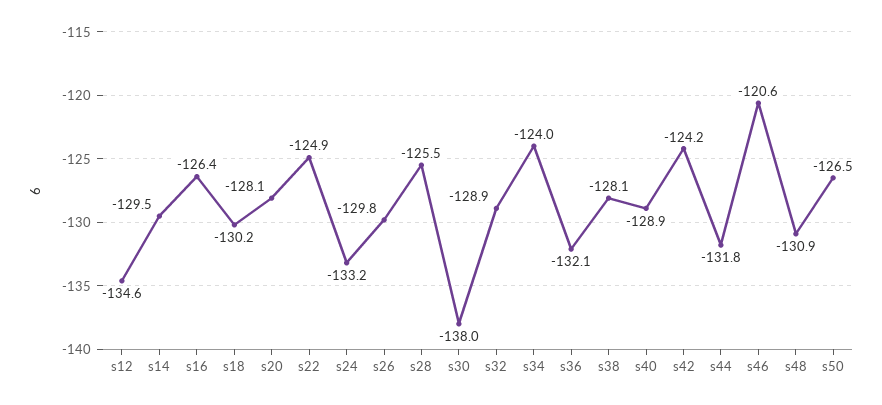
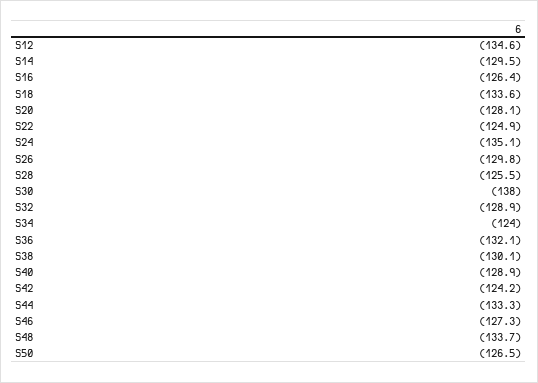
  {
    "s12": -134.6,
    "s14": -129.5,
    "s16": -126.4,
-   "s18": -130.2,
+   "s18": -133.6,
    "s20": -128.1,
    "s22": -124.9,
-   "s24": -133.2,
+   "s24": -135.1,
    "s26": -129.8,
    "s28": -125.5,
    "s30": -138,
    "s32": -128.9,
    "s34": -124,
    "s36": -132.1,
-   "s38": -128.1,
+   "s38": -130.1,
    "s40": -128.9,
    "s42": -124.2,
-   "s44": -131.8,
+   "s44": -133.3,
-   "s46": -120.6,
+   "s46": -127.3,
-   "s48": -130.9,
+   "s48": -133.7,
    "s50": -126.5
  }

